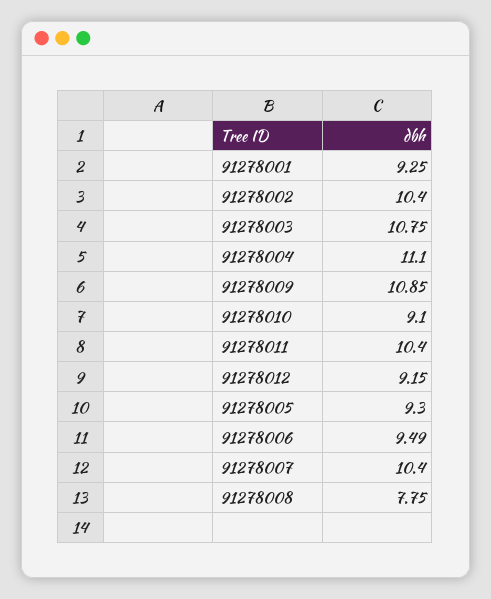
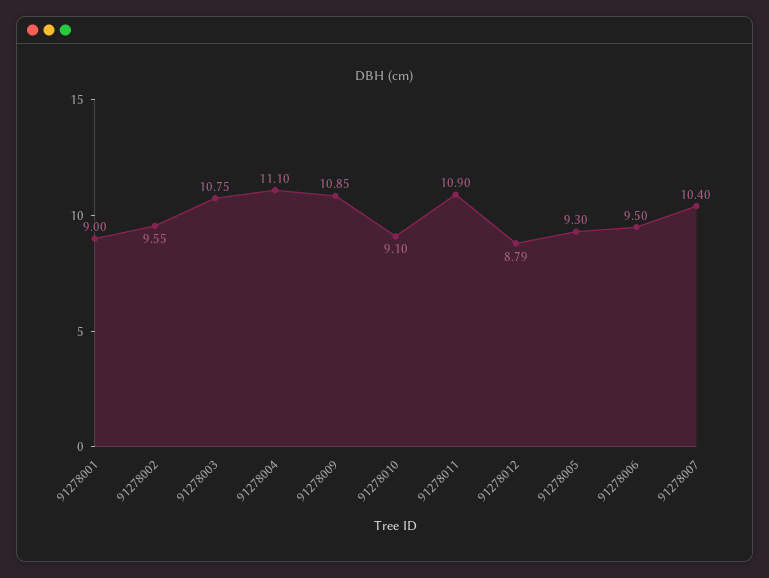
  {
-   "91278001": 9.25,
+   "91278001": 9,
-   "91278002": 10.4,
+   "91278002": 9.55,
    "91278003": 10.75,
    "91278004": 11.1,
    "91278009": 10.85,
    "91278010": 9.1,
-   "91278011": 10.4,
+   "91278011": 10.9,
-   "91278012": 9.15,
+   "91278012": 8.79,
    "91278005": 9.3,
-   "91278006": 9.49,
+   "91278006": 9.5,
-   "91278007": 10.4,
+   "91278007": 10.4
-   "91278008": 7.75
  }

